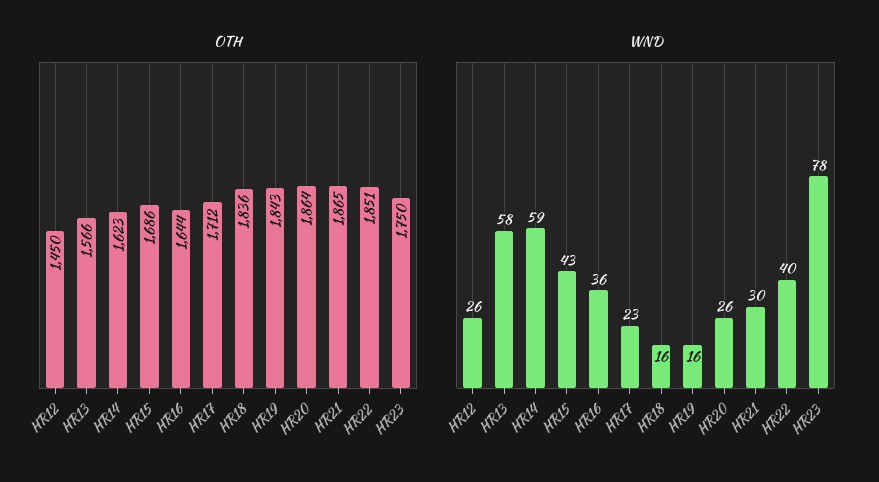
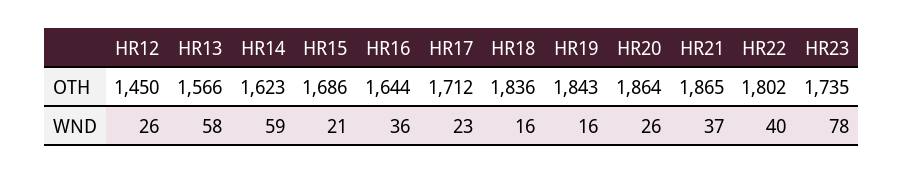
  {
    "OTH": {
      "HR12": 1450,
      "HR13": 1566,
      "HR14": 1623,
      "HR15": 1686,
      "HR16": 1644,
      "HR17": 1712,
      "HR18": 1836,
      "HR19": 1843,
      "HR20": 1864,
      "HR21": 1865,
-     "HR22": 1851,
+     "HR22": 1802,
-     "HR23": 1750
+     "HR23": 1735
    },
    "WND": {
      "HR12": 26,
      "HR13": 58,
      "HR14": 59,
-     "HR15": 43,
+     "HR15": 21,
      "HR16": 36,
      "HR17": 23,
      "HR18": 16,
      "HR19": 16,
      "HR20": 26,
-     "HR21": 30,
+     "HR21": 37,
      "HR22": 40,
      "HR23": 78
    }
  }

